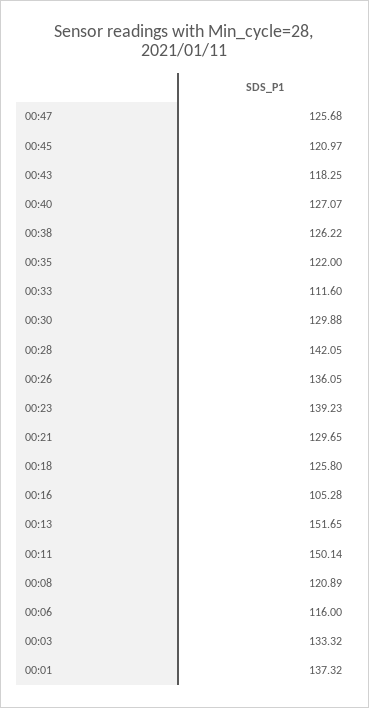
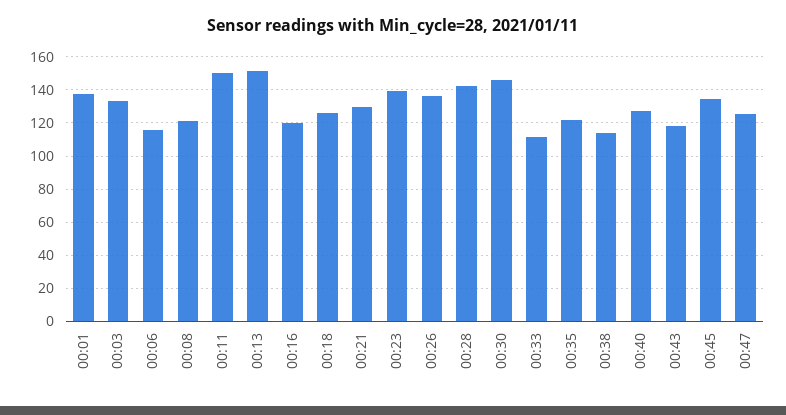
  {
    "00:47": 125.68,
-   "00:45": 120.97,
+   "00:45": 135,
    "00:43": 118.25,
    "00:40": 127.07,
-   "00:38": 126.22,
+   "00:38": 115,
    "00:35": 122,
    "00:33": 111.6,
-   "00:30": 129.88,
+   "00:30": 145,
    "00:28": 142.05,
    "00:26": 136.05,
    "00:23": 139.23,
    "00:21": 129.65,
    "00:18": 125.8,
-   "00:16": 105.28,
+   "00:16": 120,
    "00:13": 151.65,
    "00:11": 150.14,
    "00:08": 120.89,
    "00:06": 116,
    "00:03": 133.32,
    "00:01": 137.32
  }

